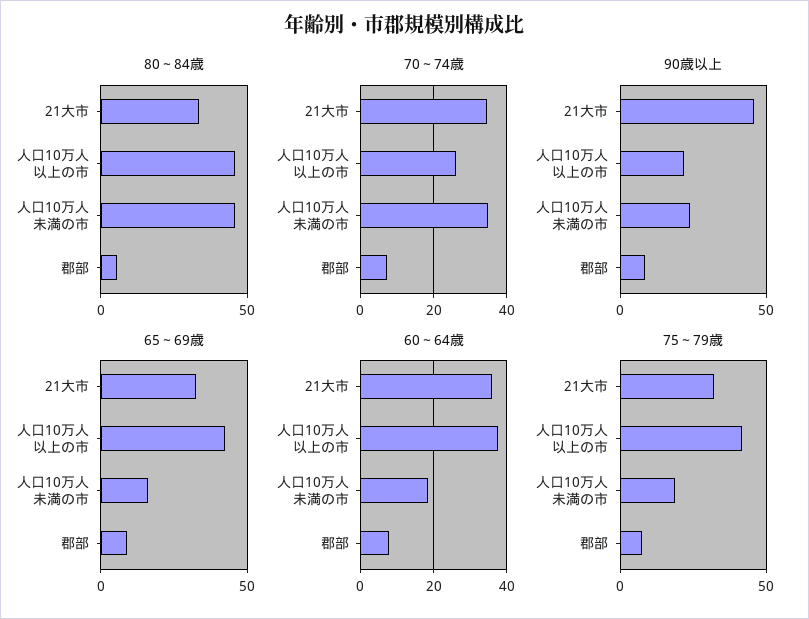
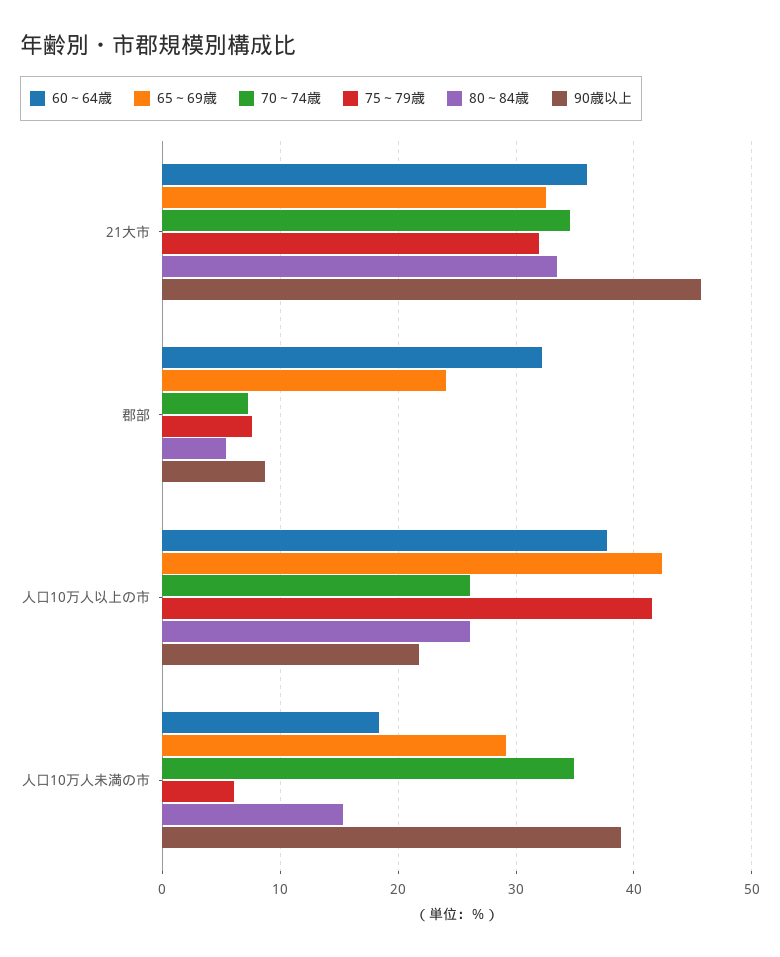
  {
    "80～84歳": {
      "21大市": 33,
-     "人口10万人以上の市": 45,
+     "人口10万人以上の市": 26,
-     "人口10万人未満の市": 45,
+     "人口10万人未満の市": 15,
      "郡部": 5
    },
    "70～74歳": {
      "21大市": 35,
      "人口10万人以上の市": 26,
      "人口10万人未満の市": 35,
      "郡部": 7
    },
    "90歳以上": {
      "21大市": 46,
      "人口10万人以上の市": 22,
-     "人口10万人未満の市": 25,
+     "人口10万人未満の市": 39,
      "郡部": 9
    },
    "65～69歳": {
      "21大市": 33,
      "人口10万人以上の市": 42,
-     "人口10万人未満の市": 15,
+     "人口10万人未満の市": 29,
-     "郡部": 10
+     "郡部": 24
    },
    "60～64歳": {
      "21大市": 36,
      "人口10万人以上の市": 38,
      "人口10万人未満の市": 18,
-     "郡部": 8
+     "郡部": 32
    },
    "75～79歳": {
      "21大市": 32,
      "人口10万人以上の市": 42,
-     "人口10万人未満の市": 20,
+     "人口10万人未満の市": 6,
      "郡部": 8
    }
  }

